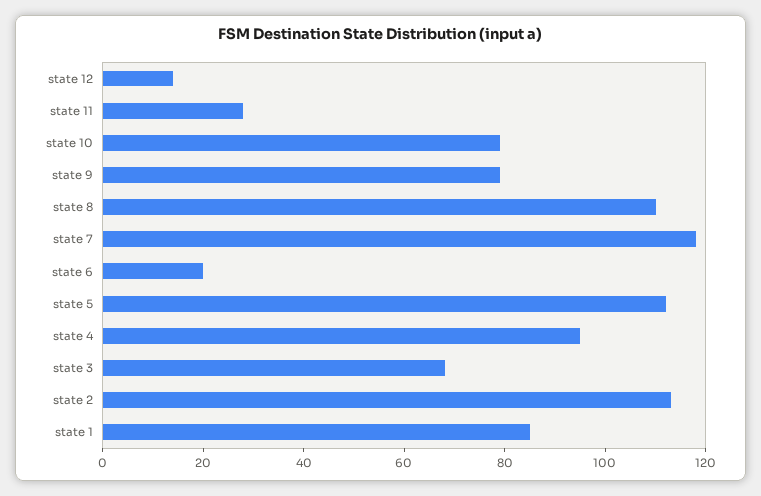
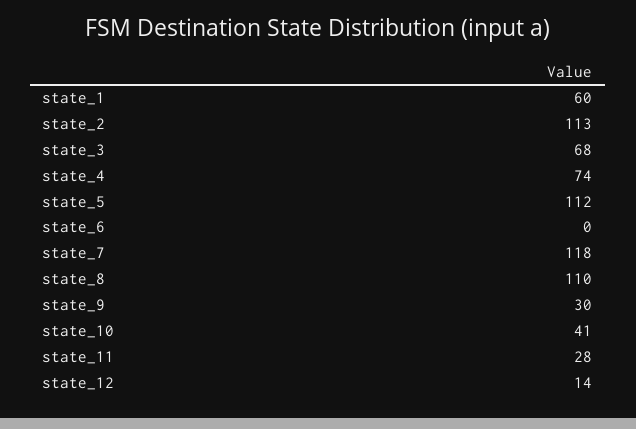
  {
    "state 12": 14,
    "state 11": 28,
-   "state 10": 80,
+   "state 10": 41,
-   "state 9": 80,
+   "state 9": 30,
    "state 8": 110,
    "state 7": 118,
-   "state 6": 20,
+   "state 6": 0,
    "state 5": 112,
-   "state 4": 95,
+   "state 4": 74,
    "state 3": 68,
    "state 2": 113,
-   "state 1": 85
+   "state 1": 60
  }

